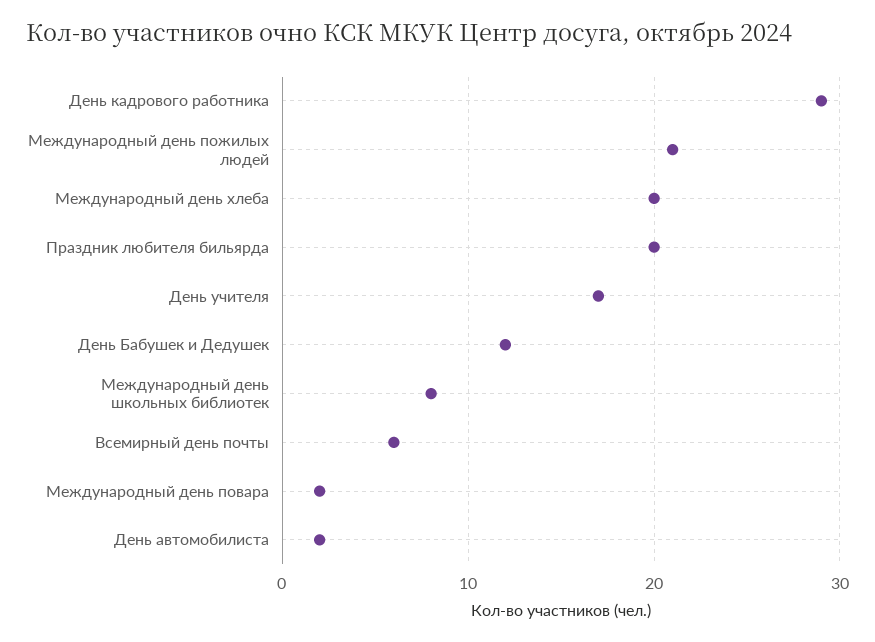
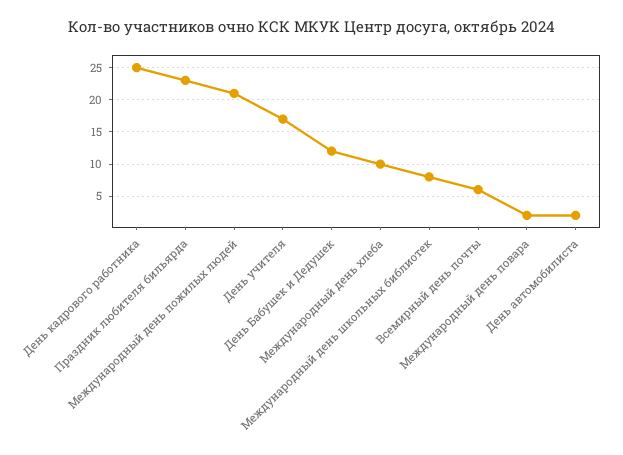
  {
-   "День кадрового работника": 29,
+   "День кадрового работника": 25,
    "Международный день пожилых людей": 21,
-   "Международный день хлеба": 20,
+   "Международный день хлеба": 10,
-   "Праздник любителя бильярда": 20,
+   "Праздник любителя бильярда": 23,
    "День учителя": 17,
    "День Бабушек и Дедушек": 12,
    "Международный день школьных библиотек": 8,
    "Всемирный день почты": 6,
    "Международный день повара": 2,
    "День автомобилиста": 2
  }

